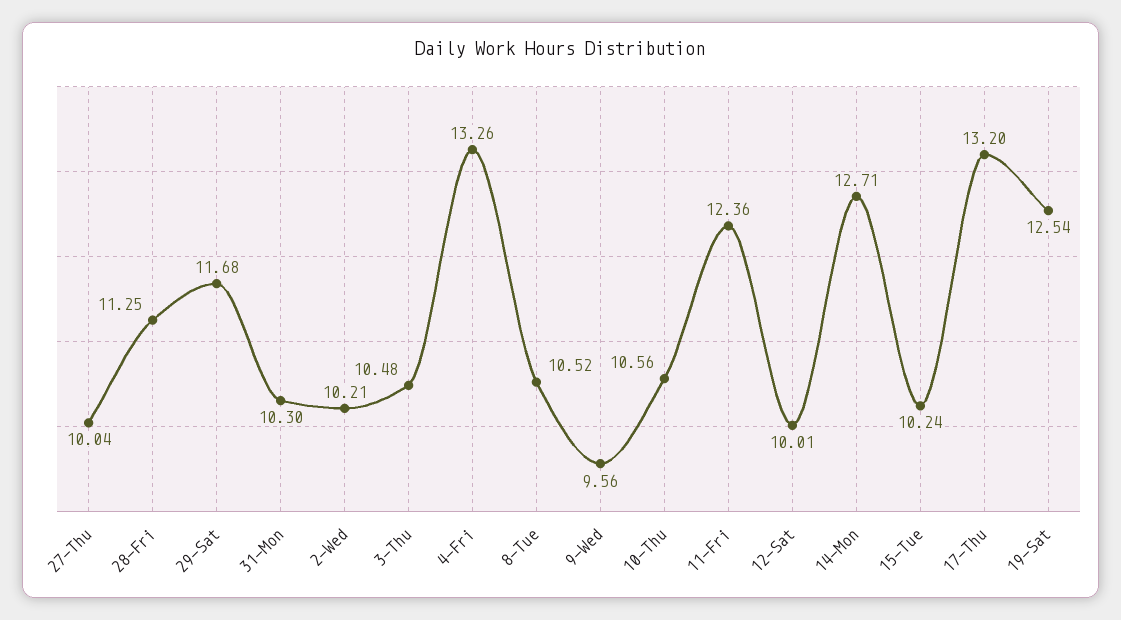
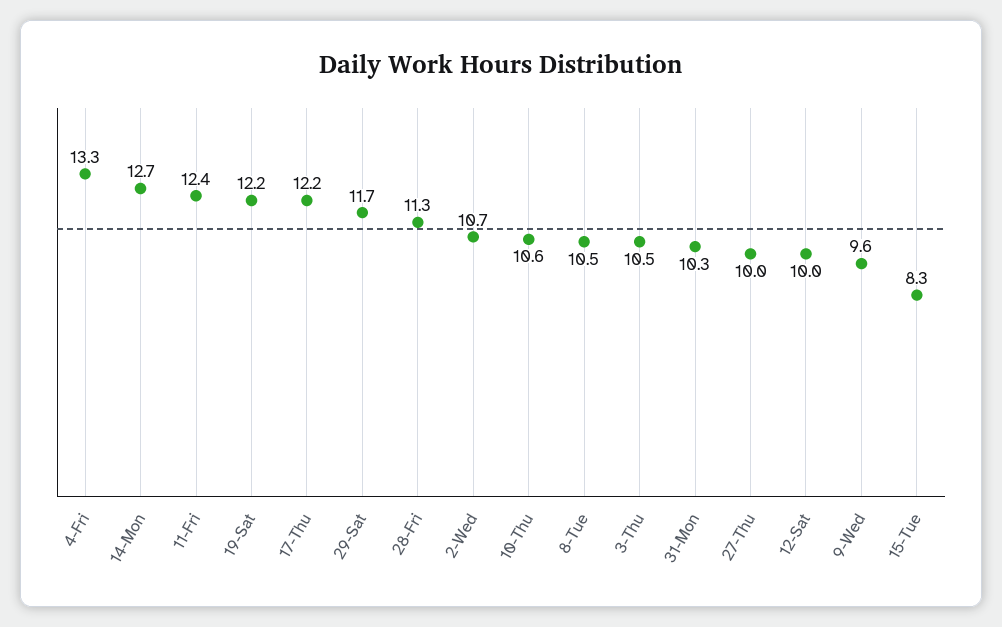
  {
    "27-Thu": 10.04,
    "28-Fri": 11.25,
    "29-Sat": 11.68,
    "31-Mon": 10.3,
-   "2-Wed": 10.21,
+   "2-Wed": 10.7,
    "3-Thu": 10.48,
    "4-Fri": 13.26,
    "8-Tue": 10.52,
    "9-Wed": 9.56,
    "10-Thu": 10.56,
    "11-Fri": 12.36,
    "12-Sat": 10.01,
    "14-Mon": 12.71,
-   "15-Tue": 10.24,
+   "15-Tue": 8.3,
-   "17-Thu": 13.2,
+   "17-Thu": 12.2,
-   "19-Sat": 12.54
+   "19-Sat": 12.2
  }

